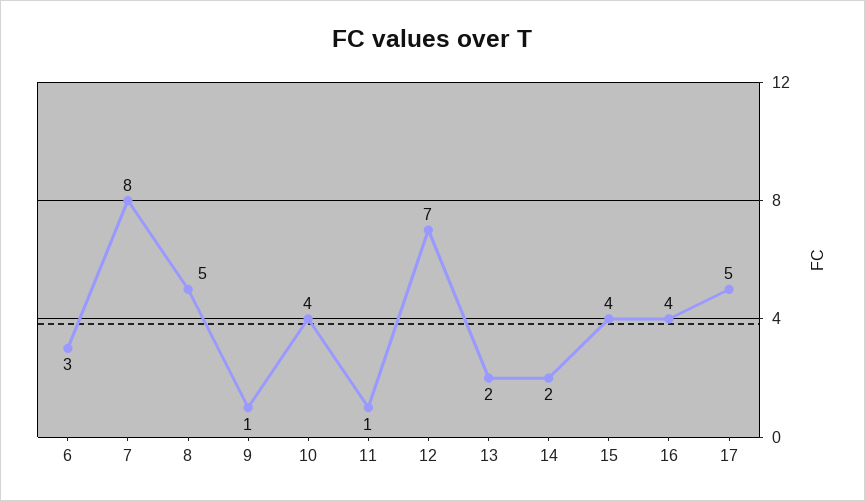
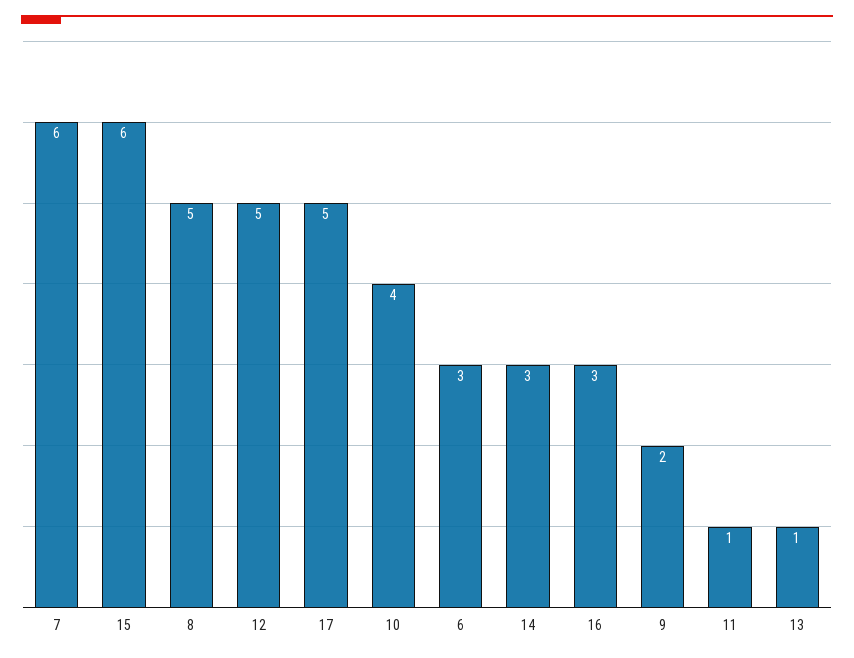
  {
    "6": 3,
-   "7": 8,
+   "7": 6,
    "8": 5,
-   "9": 1,
+   "9": 2,
    "10": 4,
    "11": 1,
-   "12": 7,
+   "12": 5,
-   "13": 2,
+   "13": 1,
-   "14": 2,
+   "14": 3,
-   "15": 4,
+   "15": 6,
-   "16": 4,
+   "16": 3,
    "17": 5
  }

